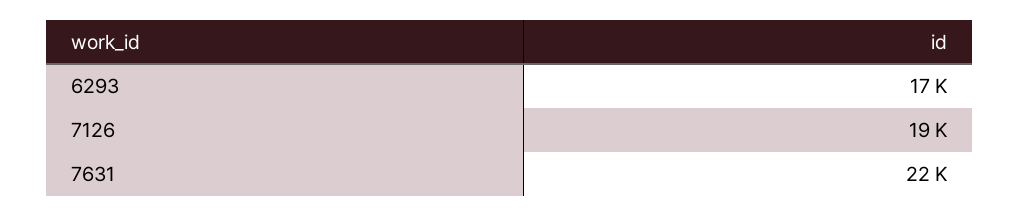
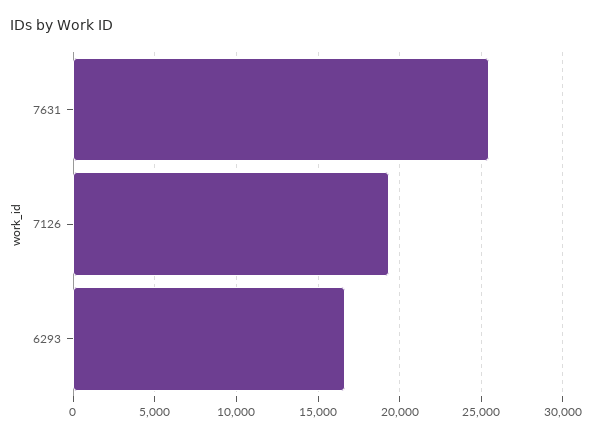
  {
    "6293": 17000,
    "7126": 19000,
-   "7631": 22000
+   "7631": 25500
  }

